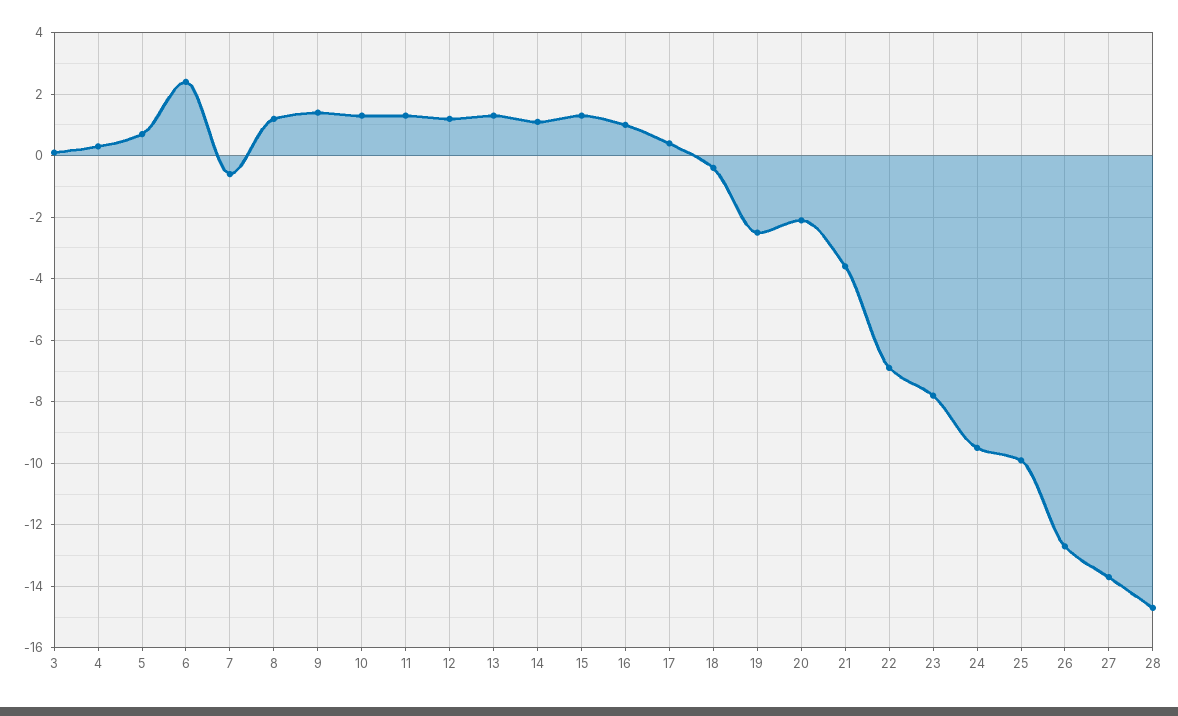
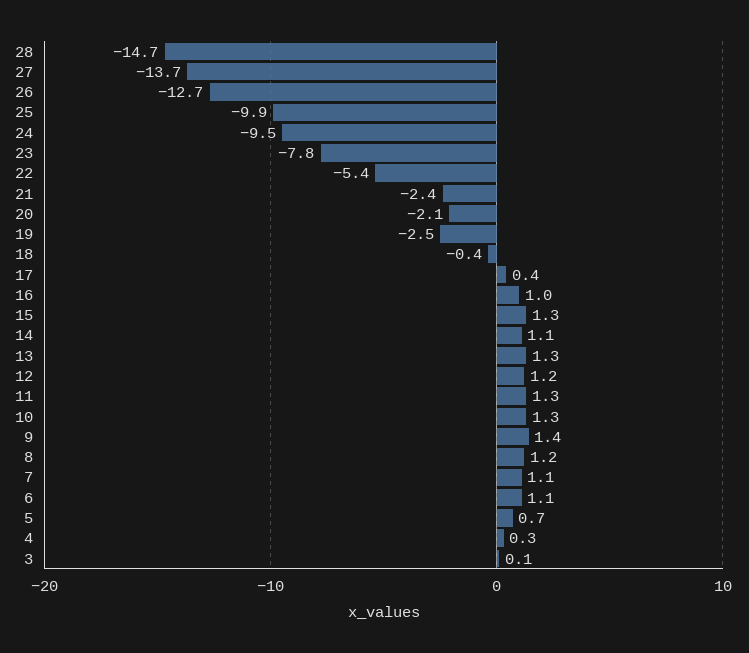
  {
    "3": 0.1,
    "4": 0.3,
    "5": 0.7,
-   "6": 2.5,
+   "6": 1.1,
-   "7": -0.5,
+   "7": 1.1,
    "8": 1.2,
    "9": 1.4,
    "10": 1.3,
    "11": 1.3,
    "12": 1.2,
    "13": 1.3,
    "14": 1.1,
    "15": 1.3,
    "16": 1,
    "17": 0.4,
    "18": -0.4,
    "19": -2.5,
    "20": -2.1,
-   "21": -3.5,
+   "21": -2.4,
-   "22": -7,
+   "22": -5.4,
    "23": -7.8,
    "24": -9.5,
    "25": -9.9,
    "26": -12.7,
    "27": -13.7,
    "28": -14.7
  }

